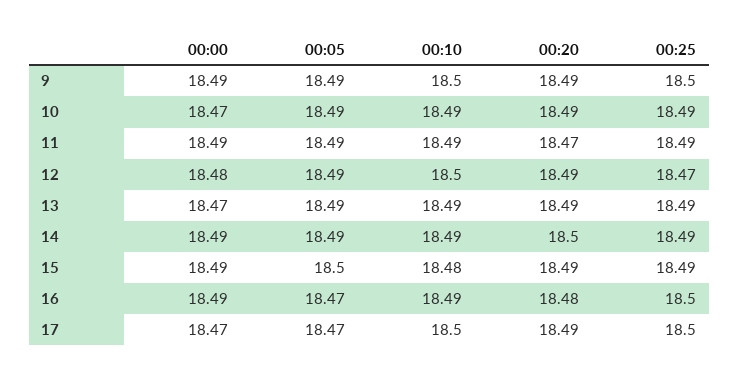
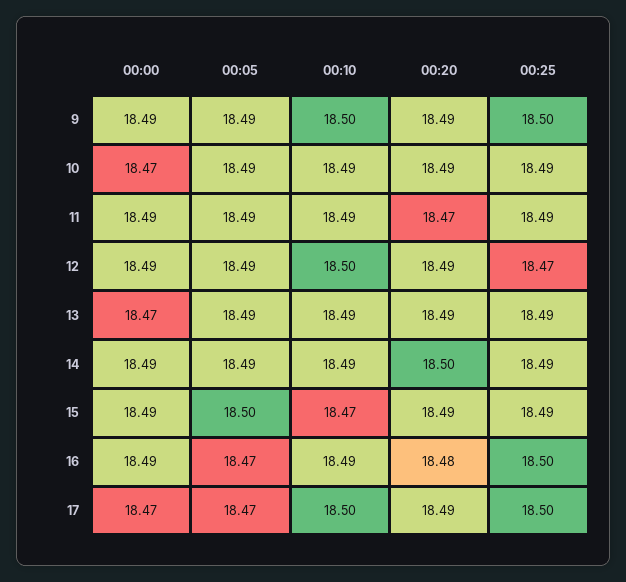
  {
    "00:00": {
      "9": 18.49,
      "10": 18.47,
      "11": 18.49,
-     "12": 18.48,
+     "12": 18.49,
      "13": 18.47,
      "14": 18.49,
      "15": 18.49,
      "16": 18.49,
      "17": 18.47
    },
    "00:05": {
      "9": 18.49,
      "10": 18.49,
      "11": 18.49,
      "12": 18.49,
      "13": 18.49,
      "14": 18.49,
      "15": 18.5,
      "16": 18.47,
      "17": 18.47
    },
    "00:10": {
      "9": 18.5,
      "10": 18.49,
      "11": 18.49,
      "12": 18.5,
      "13": 18.49,
      "14": 18.49,
-     "15": 18.48,
+     "15": 18.47,
      "16": 18.49,
      "17": 18.5
    },
    "00:20": {
      "9": 18.49,
      "10": 18.49,
      "11": 18.47,
      "12": 18.49,
      "13": 18.49,
      "14": 18.5,
      "15": 18.49,
      "16": 18.48,
      "17": 18.49
    },
    "00:25": {
      "9": 18.5,
      "10": 18.49,
      "11": 18.49,
      "12": 18.47,
      "13": 18.49,
      "14": 18.49,
      "15": 18.49,
      "16": 18.5,
      "17": 18.5
    }
  }

